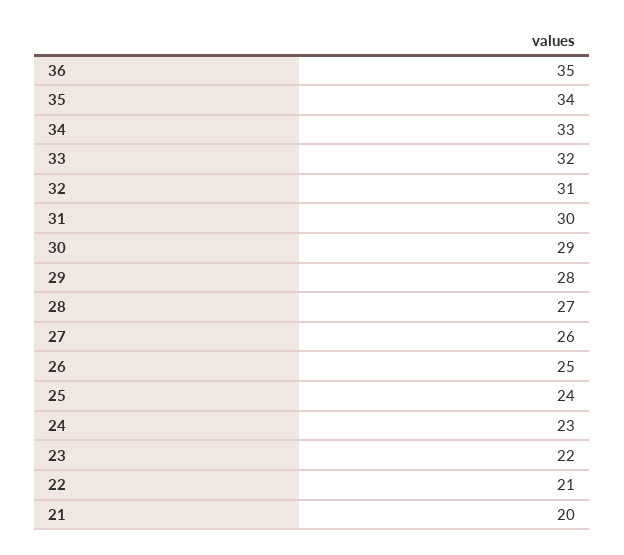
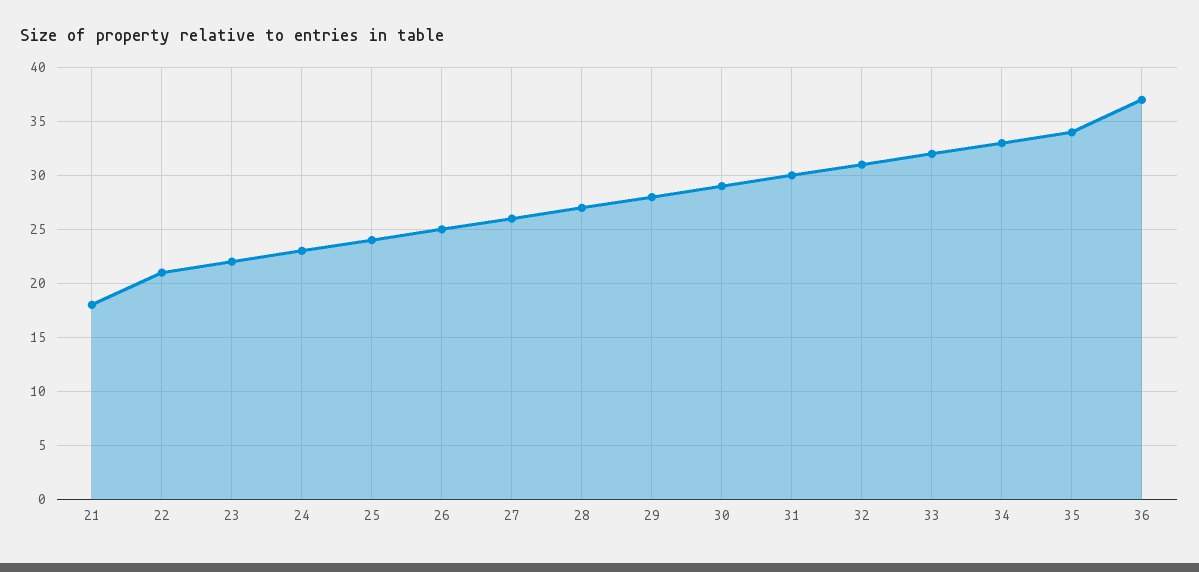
  {
-   "36": 35,
+   "36": 37,
    "35": 34,
    "34": 33,
    "33": 32,
    "32": 31,
    "31": 30,
    "30": 29,
    "29": 28,
    "28": 27,
    "27": 26,
    "26": 25,
    "25": 24,
    "24": 23,
    "23": 22,
    "22": 21,
-   "21": 20
+   "21": 18
  }

